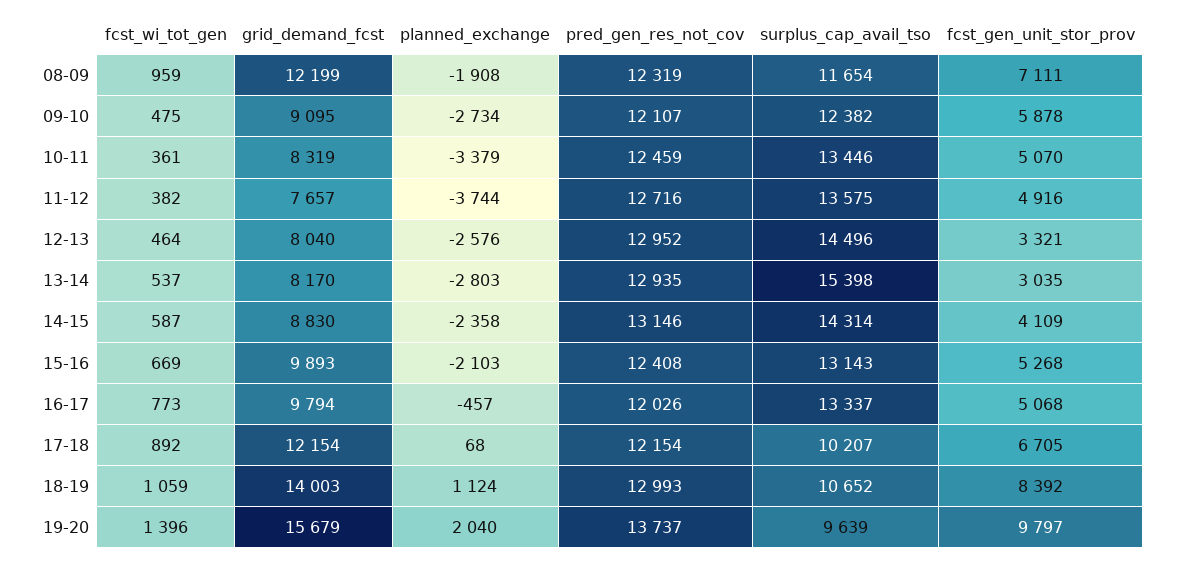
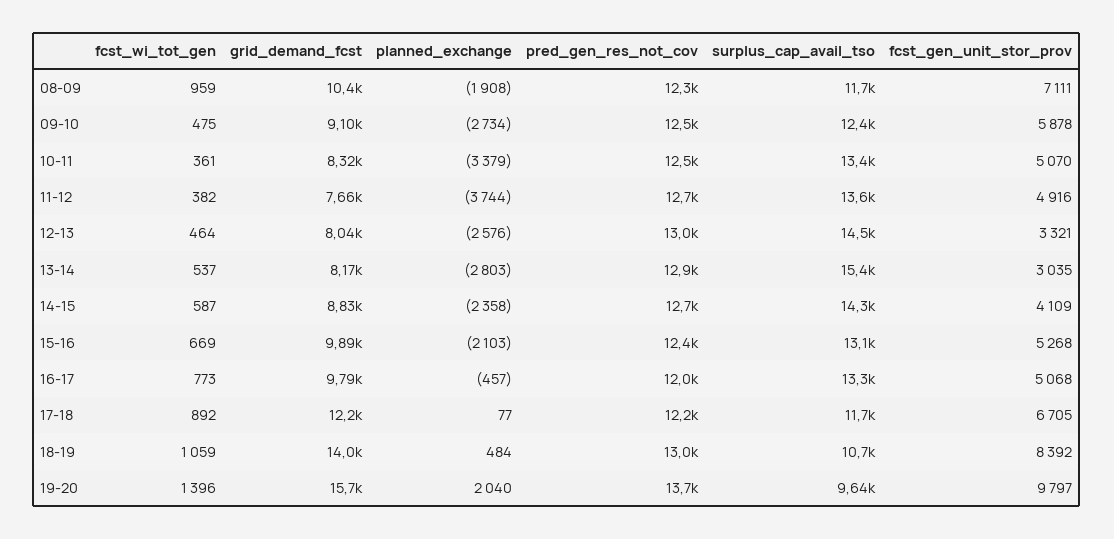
  {
    "fcst_wi_tot_gen": {
      "08-09": 959,
      "09-10": 475,
      "10-11": 361,
      "11-12": 382,
      "12-13": 464,
      "13-14": 537,
      "14-15": 587,
      "15-16": 669,
      "16-17": 773,
      "17-18": 892,
      "18-19": 1059,
      "19-20": 1396
    },
    "grid_demand_fcst": {
-     "08-09": 12199,
+     "08-09": 10400,
      "09-10": 9095,
      "10-11": 8319,
      "11-12": 7657,
      "12-13": 8040,
      "13-14": 8170,
      "14-15": 8830,
      "15-16": 9893,
      "16-17": 9794,
      "17-18": 12154,
      "18-19": 14003,
      "19-20": 15679
    },
    "planned_exchange": {
      "08-09": -1908,
      "09-10": -2734,
      "10-11": -3379,
      "11-12": -3744,
      "12-13": -2576,
      "13-14": -2803,
      "14-15": -2358,
      "15-16": -2103,
      "16-17": -457,
-     "17-18": 68,
+     "17-18": 77,
-     "18-19": 1124,
+     "18-19": 484,
      "19-20": 2040
    },
    "pred_gen_res_not_cov": {
      "08-09": 12319,
-     "09-10": 12107,
+     "09-10": 12500,
      "10-11": 12459,
      "11-12": 12716,
      "12-13": 12952,
      "13-14": 12935,
-     "14-15": 13146,
+     "14-15": 12700,
      "15-16": 12408,
      "16-17": 12026,
      "17-18": 12154,
      "18-19": 12993,
      "19-20": 13737
    },
    "surplus_cap_avail_tso": {
      "08-09": 11654,
      "09-10": 12382,
      "10-11": 13446,
      "11-12": 13575,
      "12-13": 14496,
      "13-14": 15398,
      "14-15": 14314,
      "15-16": 13143,
      "16-17": 13337,
-     "17-18": 10207,
+     "17-18": 11700,
      "18-19": 10652,
      "19-20": 9639
    },
    "fcst_gen_unit_stor_prov": {
      "08-09": 7111,
      "09-10": 5878,
      "10-11": 5070,
      "11-12": 4916,
      "12-13": 3321,
      "13-14": 3035,
      "14-15": 4109,
      "15-16": 5268,
      "16-17": 5068,
      "17-18": 6705,
      "18-19": 8392,
      "19-20": 9797
    }
  }

